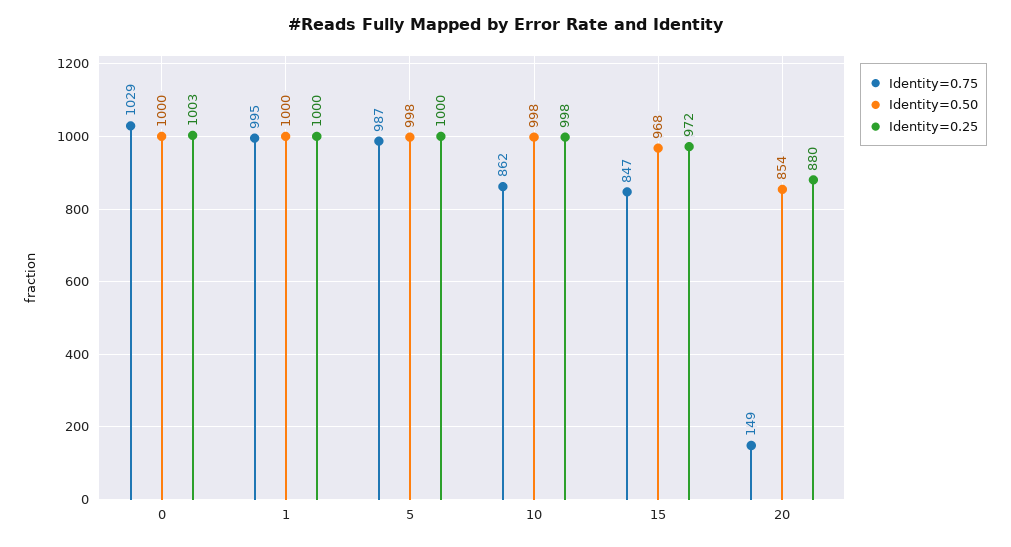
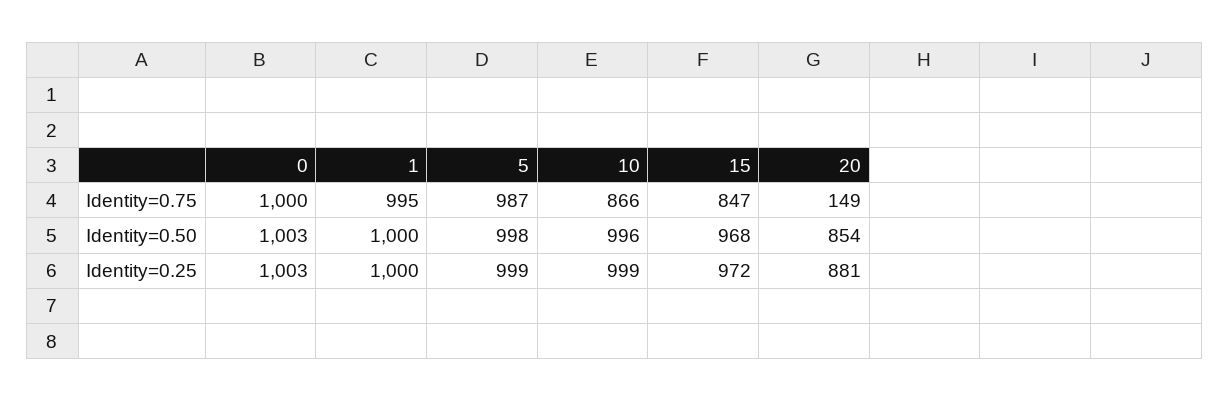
  {
    "Identity=0.75": {
-     "0": 1029,
+     "0": 1000,
      "1": 995,
      "5": 987,
-     "10": 862,
+     "10": 866,
      "15": 847,
      "20": 149
    },
    "Identity=0.50": {
-     "0": 1000,
+     "0": 1003,
      "1": 1000,
      "5": 998,
-     "10": 998,
+     "10": 996,
      "15": 968,
      "20": 854
    },
    "Identity=0.25": {
      "0": 1003,
      "1": 1000,
-     "5": 1000,
+     "5": 999,
-     "10": 998,
+     "10": 999,
      "15": 972,
-     "20": 880
+     "20": 881
    }
  }

